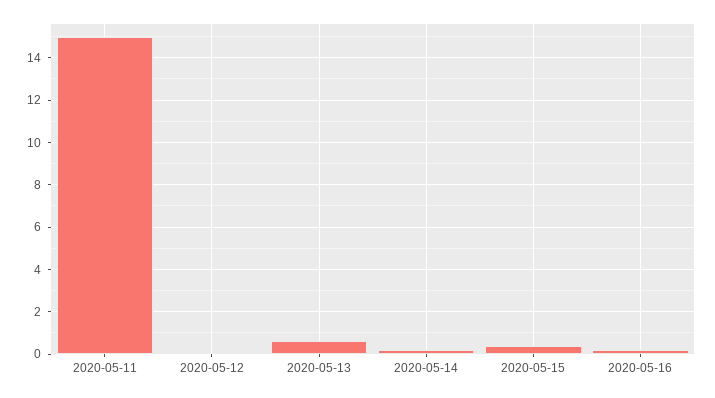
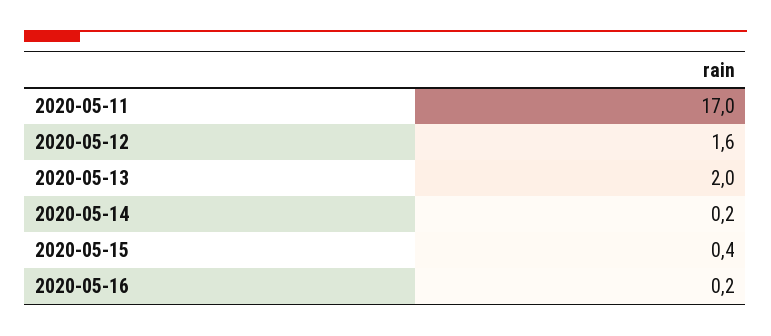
  {
-   "2020-05-11": 15,
+   "2020-05-11": 17,
-   "2020-05-12": 0,
+   "2020-05-12": 1.6,
-   "2020-05-13": 0.5,
+   "2020-05-13": 2,
    "2020-05-14": 0.2,
    "2020-05-15": 0.4,
    "2020-05-16": 0.2
  }

